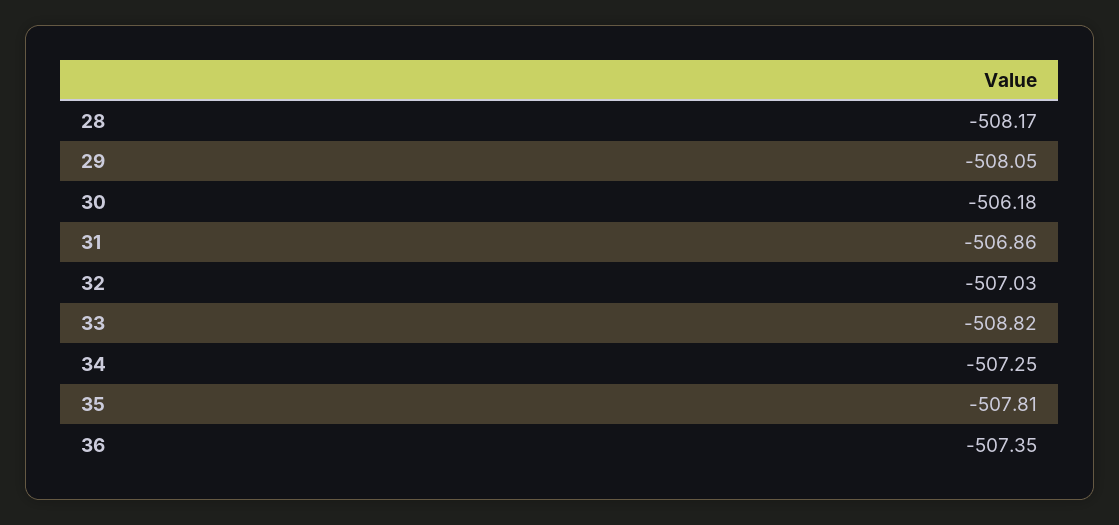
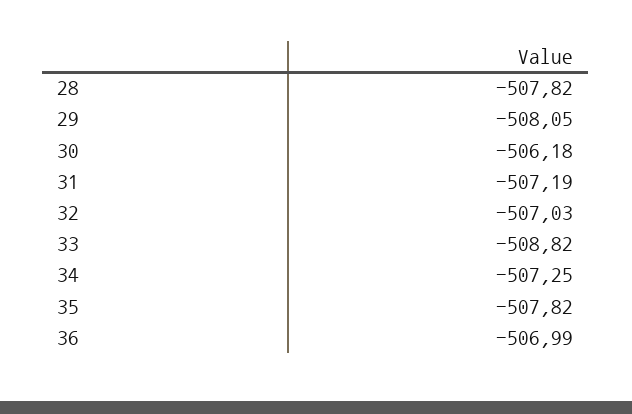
  {
-   "28": -508.17,
+   "28": -507.82,
    "29": -508.05,
    "30": -506.18,
-   "31": -506.86,
+   "31": -507.19,
    "32": -507.03,
    "33": -508.82,
    "34": -507.25,
-   "35": -507.81,
+   "35": -507.82,
-   "36": -507.35
+   "36": -506.99
  }

